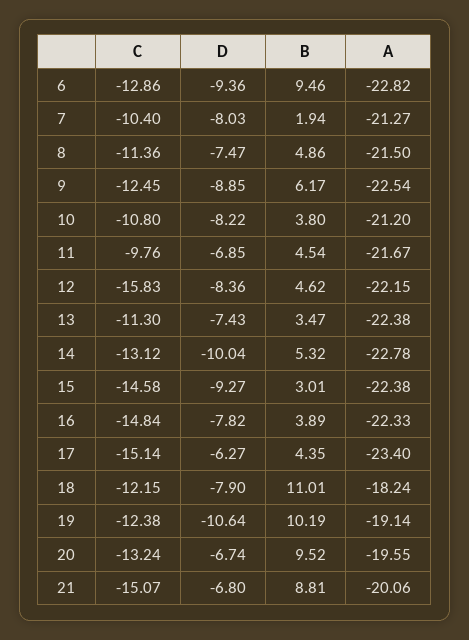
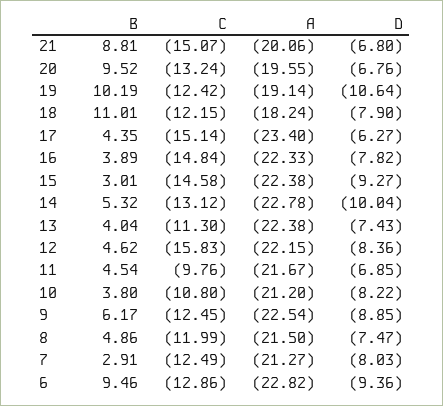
  {
    "C": {
      "6": -12.86,
-     "7": -10.4,
+     "7": -12.49,
-     "8": -11.36,
+     "8": -11.99,
      "9": -12.45,
      "10": -10.8,
      "11": -9.76,
      "12": -15.83,
      "13": -11.3,
      "14": -13.12,
      "15": -14.58,
      "16": -14.84,
      "17": -15.14,
      "18": -12.15,
-     "19": -12.38,
+     "19": -12.42,
      "20": -13.24,
      "21": -15.07
    },
    "D": {
      "6": -9.36,
      "7": -8.03,
      "8": -7.47,
      "9": -8.85,
      "10": -8.22,
      "11": -6.85,
      "12": -8.36,
      "13": -7.43,
      "14": -10.04,
      "15": -9.27,
      "16": -7.82,
      "17": -6.27,
      "18": -7.9,
      "19": -10.64,
-     "20": -6.74,
+     "20": -6.76,
      "21": -6.8
    },
    "B": {
      "6": 9.46,
-     "7": 1.94,
+     "7": 2.91,
      "8": 4.86,
      "9": 6.17,
      "10": 3.8,
      "11": 4.54,
      "12": 4.62,
-     "13": 3.47,
+     "13": 4.04,
      "14": 5.32,
      "15": 3.01,
      "16": 3.89,
      "17": 4.35,
      "18": 11.01,
      "19": 10.19,
      "20": 9.52,
      "21": 8.81
    },
    "A": {
      "6": -22.82,
      "7": -21.27,
      "8": -21.5,
      "9": -22.54,
      "10": -21.2,
      "11": -21.67,
      "12": -22.15,
      "13": -22.38,
      "14": -22.78,
      "15": -22.38,
      "16": -22.33,
      "17": -23.4,
      "18": -18.24,
      "19": -19.14,
      "20": -19.55,
      "21": -20.06
    }
  }

